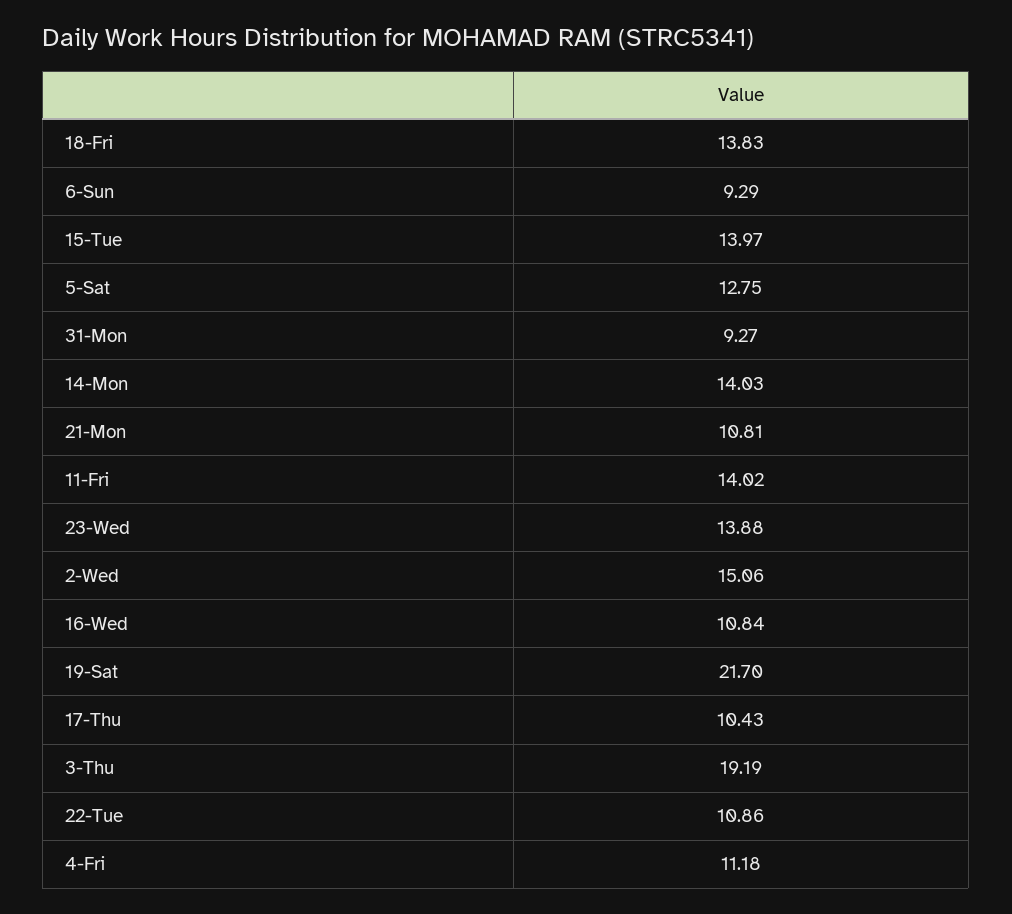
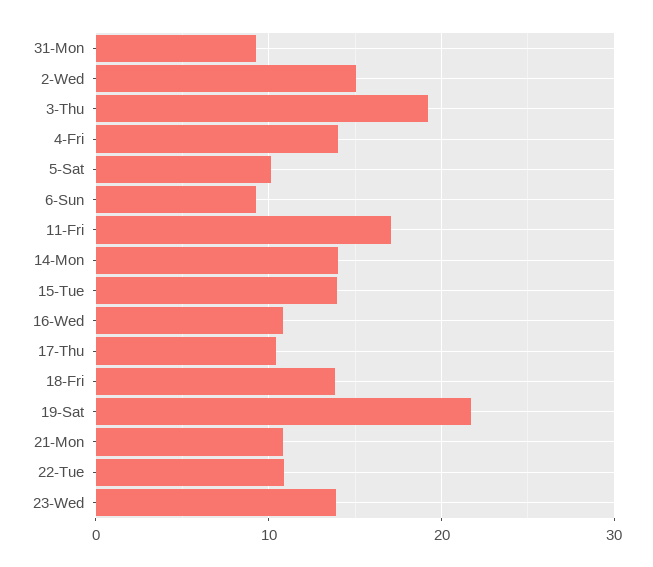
  {
    "18-Fri": 13.83,
    "6-Sun": 9.29,
    "15-Tue": 13.97,
-   "5-Sat": 12.75,
+   "5-Sat": 10,
    "31-Mon": 9.27,
    "14-Mon": 14.03,
    "21-Mon": 10.81,
-   "11-Fri": 14.02,
+   "11-Fri": 17,
    "23-Wed": 13.88,
    "2-Wed": 15.06,
    "16-Wed": 10.84,
    "19-Sat": 21.7,
    "17-Thu": 10.43,
    "3-Thu": 19.19,
    "22-Tue": 10.86,
-   "4-Fri": 11.18
+   "4-Fri": 14
  }

